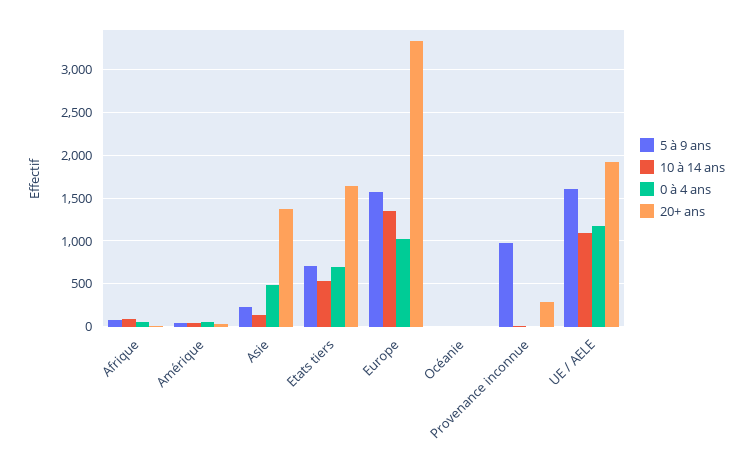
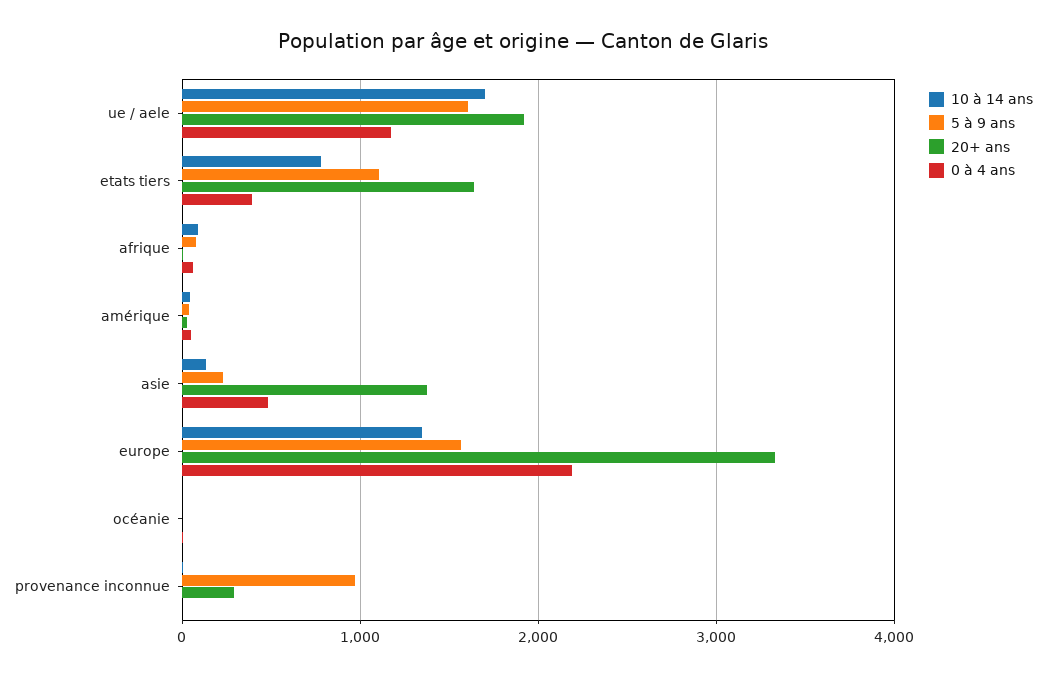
  {
    "5 à 9 ans": {
      "Afrique": 100,
      "Amérique": 0,
      "Asie": 200,
-     "Etats tiers": 700,
+     "Etats tiers": 1100,
      "Europe": 1600,
      "Océanie": 0,
      "Provenance inconnue": 1000,
      "UE / AELE": 1600
    },
    "10 à 14 ans": {
      "Afrique": 100,
      "Amérique": 0,
      "Asie": 100,
-     "Etats tiers": 500,
+     "Etats tiers": 800,
      "Europe": 1300,
      "Océanie": 0,
      "Provenance inconnue": 0,
-     "UE / AELE": 1100
+     "UE / AELE": 1700
    },
    "0 à 4 ans": {
      "Afrique": 100,
      "Amérique": 100,
      "Asie": 500,
-     "Etats tiers": 700,
+     "Etats tiers": 400,
-     "Europe": 1000,
+     "Europe": 2200,
      "Océanie": 0,
      "Provenance inconnue": 0,
      "UE / AELE": 1200
    },
    "20+ ans": {
      "Afrique": 0,
      "Amérique": 0,
      "Asie": 1400,
      "Etats tiers": 1600,
      "Europe": 3300,
      "Océanie": 0,
      "Provenance inconnue": 300,
      "UE / AELE": 1900
    }
  }

